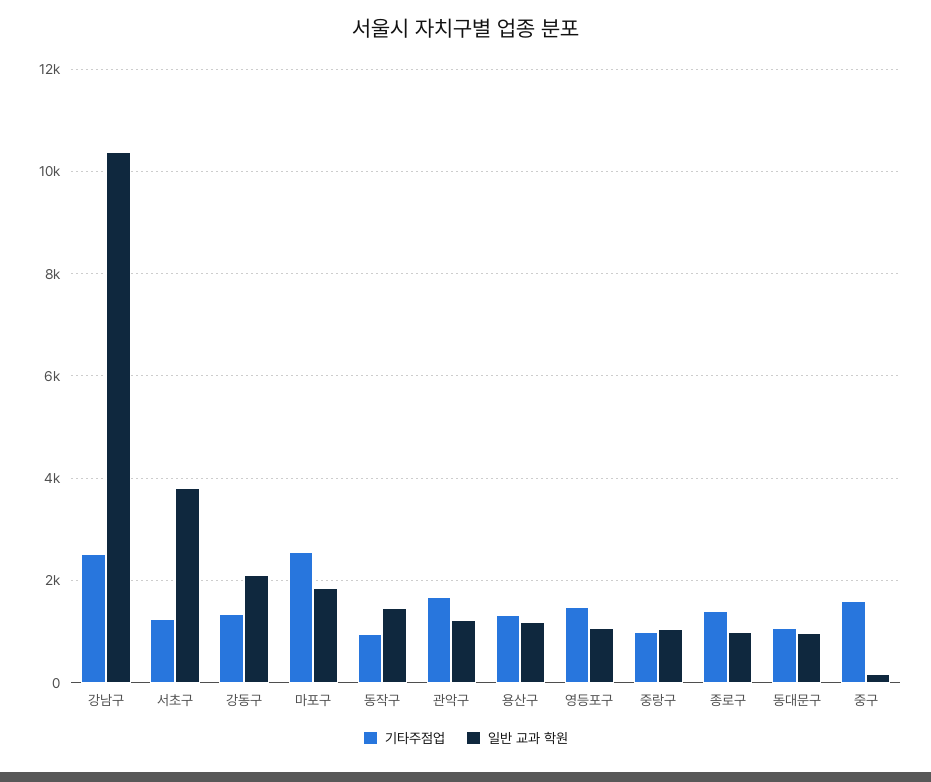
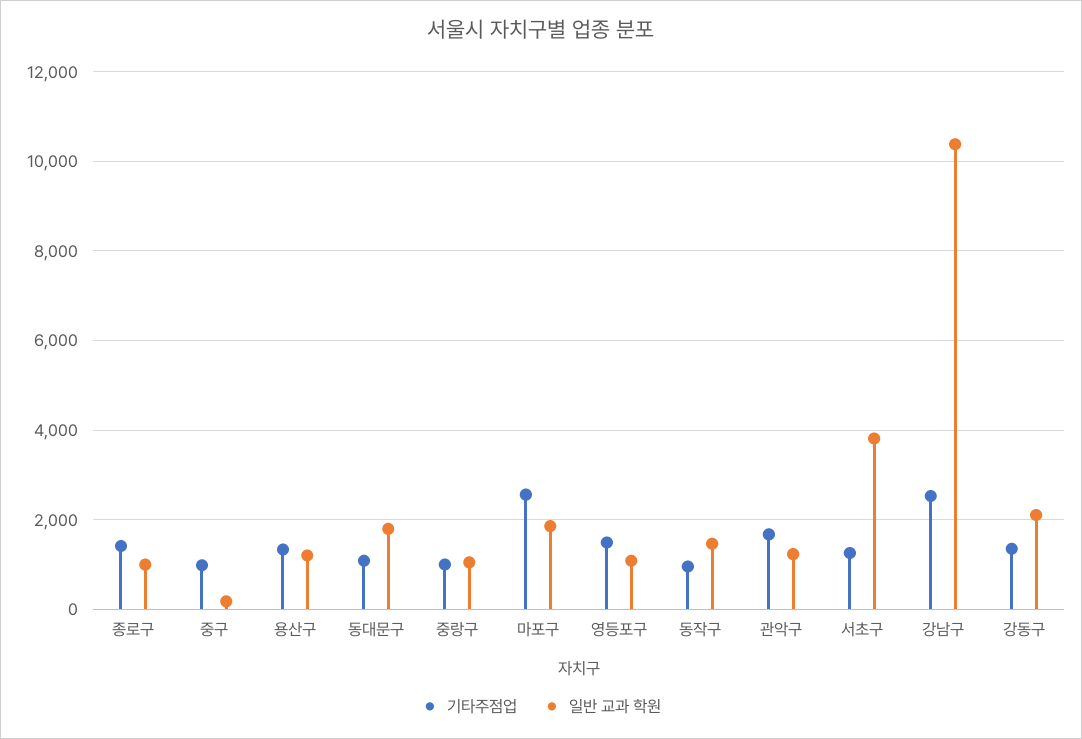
  {
    "기타주점업": {
      "강남구": 2600,
      "서초구": 1200,
      "강동구": 1400,
      "마포구": 2600,
      "동작구": 1000,
      "관악구": 1600,
      "용산구": 1400,
      "영등포구": 1400,
      "중랑구": 1000,
      "종로구": 1400,
      "동대문구": 1000,
-     "중구": 1600
+     "중구": 1000
    },
    "일반 교과 학원": {
      "강남구": 10400,
      "서초구": 3800,
      "강동구": 2200,
      "마포구": 1800,
      "동작구": 1400,
      "관악구": 1200,
      "용산구": 1200,
      "영등포구": 1000,
      "중랑구": 1000,
      "종로구": 1000,
-     "동대문구": 1000,
+     "동대문구": 1800,
      "중구": 200
    }
  }

